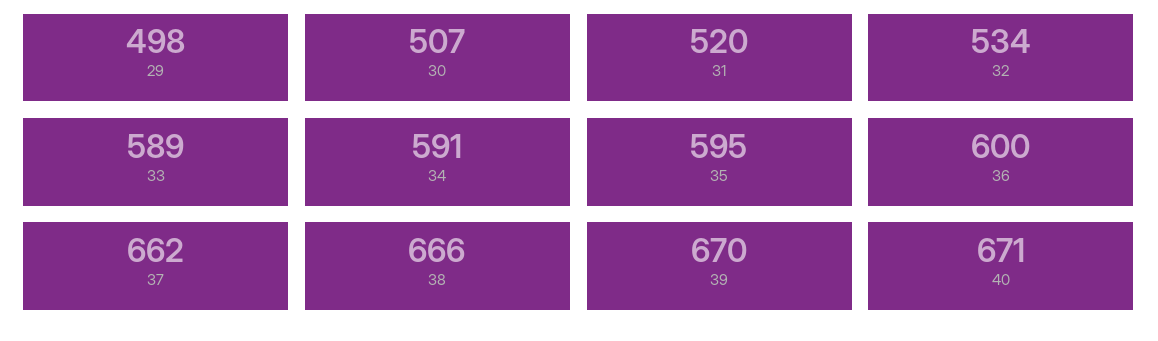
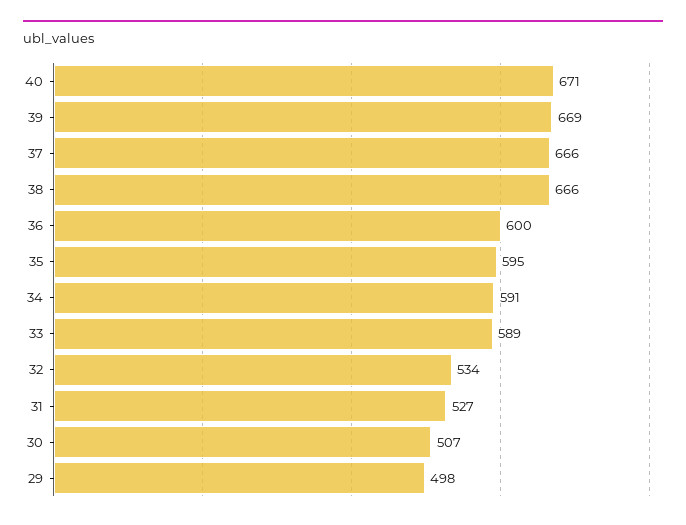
  {
    "29": 498,
    "30": 507,
-   "31": 520,
+   "31": 527,
    "32": 534,
    "33": 589,
    "34": 591,
    "35": 595,
    "36": 600,
-   "37": 662,
+   "37": 666,
    "38": 666,
-   "39": 670,
+   "39": 669,
    "40": 671
  }

